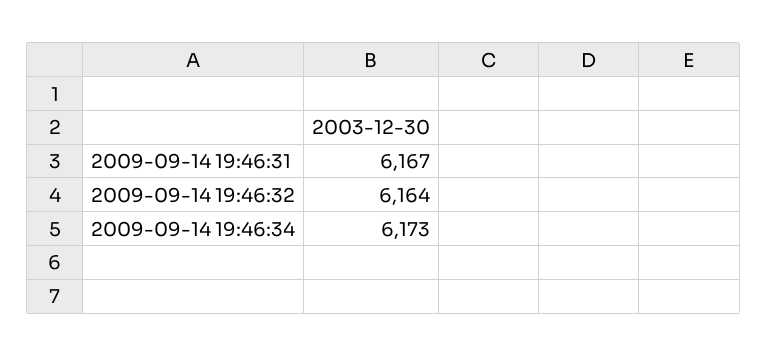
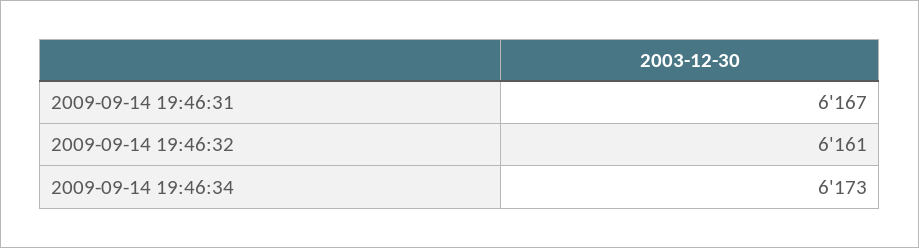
  {
    "2009-09-14 19:46:31": 6167,
-   "2009-09-14 19:46:32": 6164,
+   "2009-09-14 19:46:32": 6161,
    "2009-09-14 19:46:34": 6173
  }

